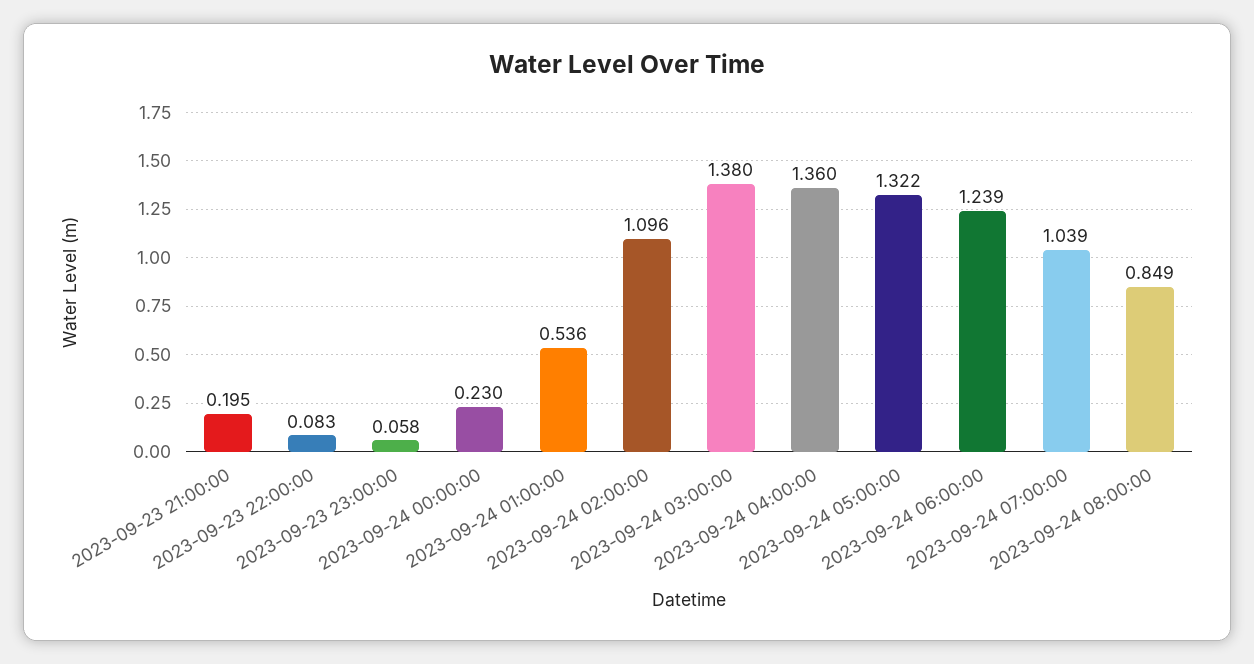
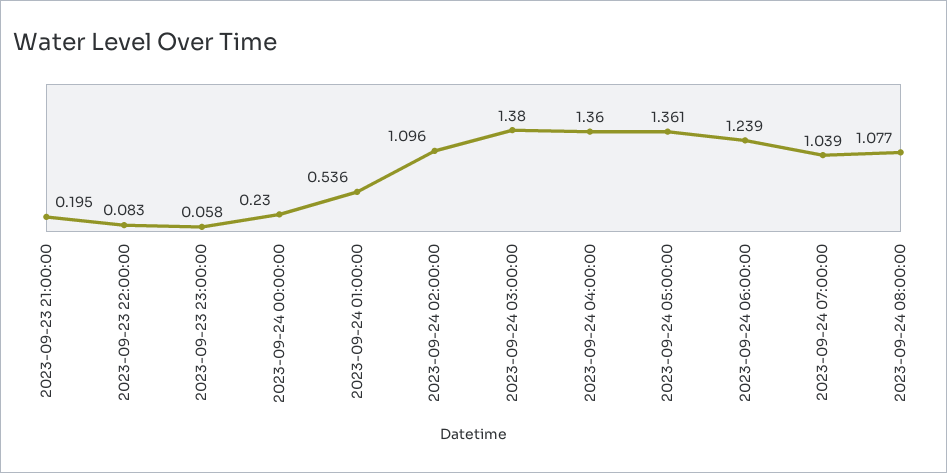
  {
    "2023-09-23 21:00:00": 0.195,
    "2023-09-23 22:00:00": 0.083,
    "2023-09-23 23:00:00": 0.058,
    "2023-09-24 00:00:00": 0.23,
    "2023-09-24 01:00:00": 0.536,
    "2023-09-24 02:00:00": 1.096,
    "2023-09-24 03:00:00": 1.38,
    "2023-09-24 04:00:00": 1.36,
-   "2023-09-24 05:00:00": 1.322,
+   "2023-09-24 05:00:00": 1.361,
    "2023-09-24 06:00:00": 1.239,
    "2023-09-24 07:00:00": 1.039,
-   "2023-09-24 08:00:00": 0.849
+   "2023-09-24 08:00:00": 1.077
  }

